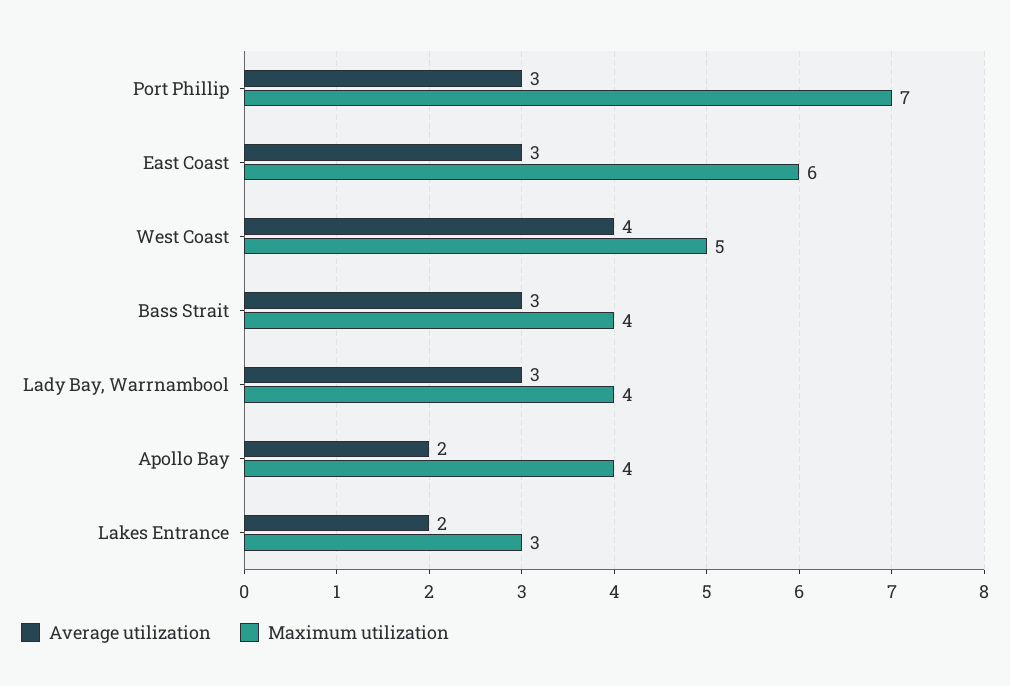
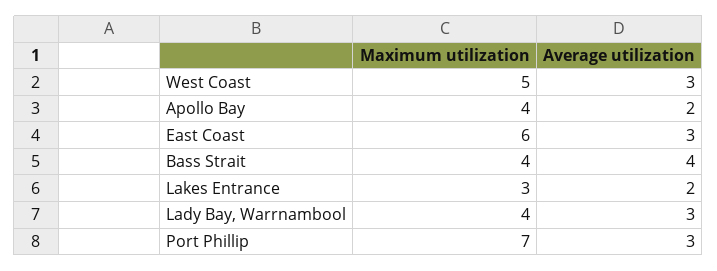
  {
    "Average utilization": {
      "Port Phillip": 3,
      "East Coast": 3,
-     "West Coast": 4,
+     "West Coast": 3,
-     "Bass Strait": 3,
+     "Bass Strait": 4,
      "Lady Bay, Warrnambool": 3,
      "Apollo Bay": 2,
      "Lakes Entrance": 2
    },
    "Maximum utilization": {
      "Port Phillip": 7,
      "East Coast": 6,
      "West Coast": 5,
      "Bass Strait": 4,
      "Lady Bay, Warrnambool": 4,
      "Apollo Bay": 4,
      "Lakes Entrance": 3
    }
  }

